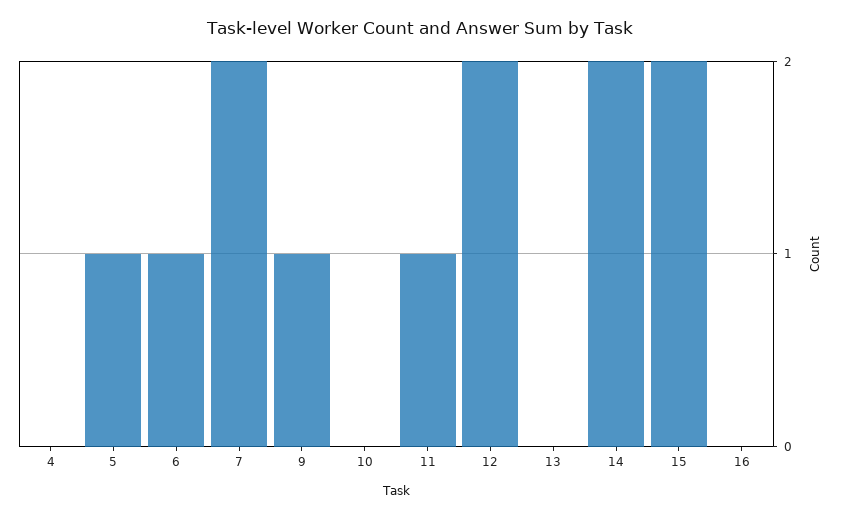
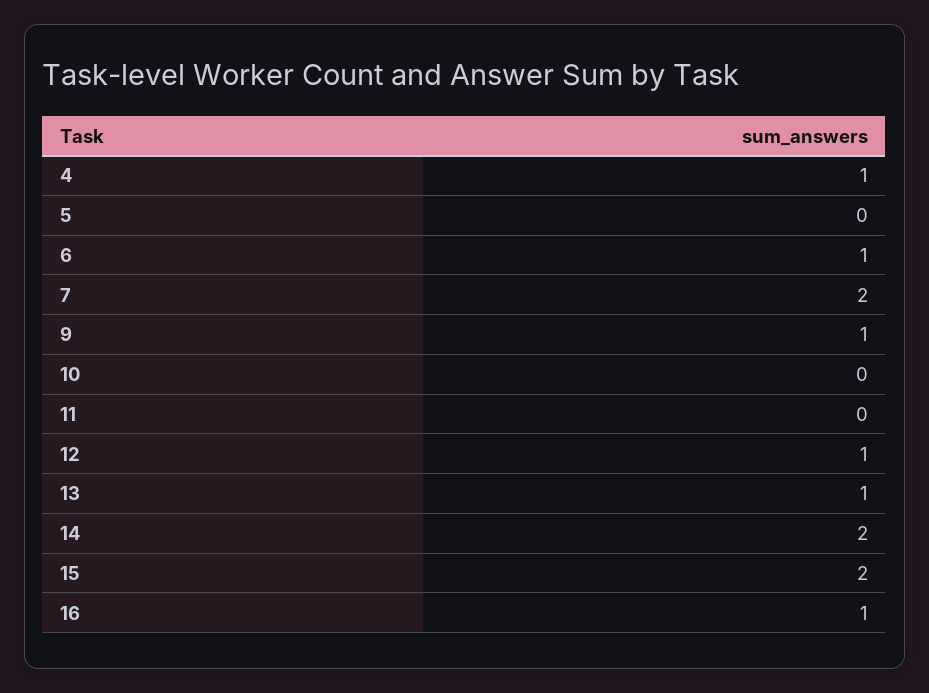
  {
-   "4": 0,
+   "4": 1,
-   "5": 1,
+   "5": 0,
    "6": 1,
    "7": 2,
    "9": 1,
    "10": 0,
-   "11": 1,
+   "11": 0,
-   "12": 2,
+   "12": 1,
-   "13": 0,
+   "13": 1,
    "14": 2,
    "15": 2,
-   "16": 0
+   "16": 1
  }

